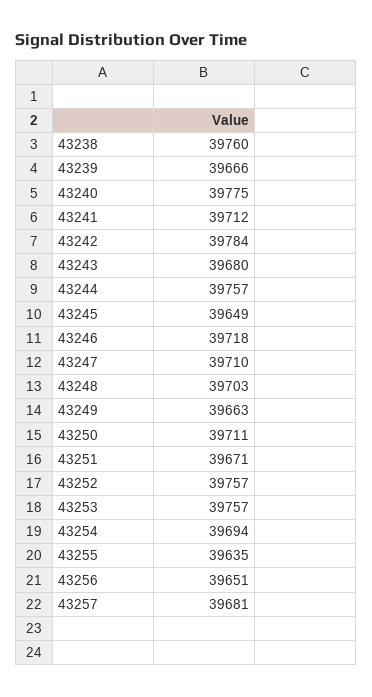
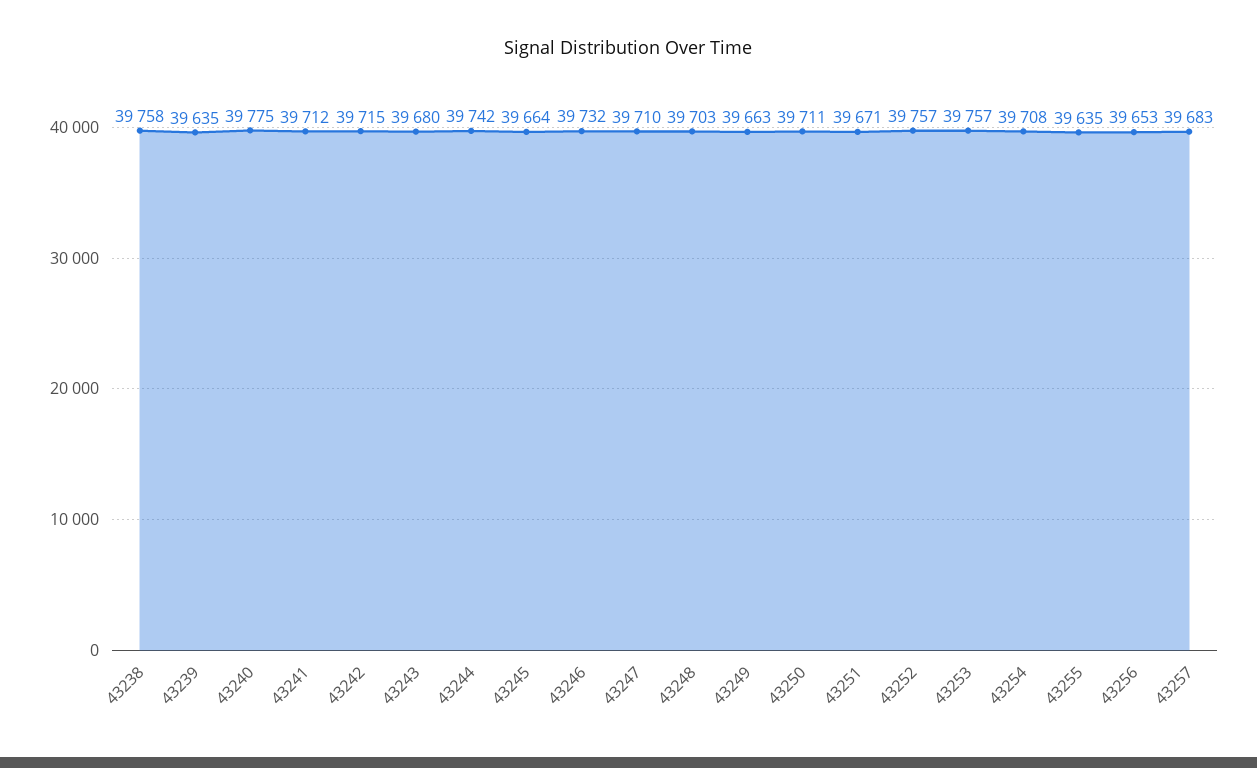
  {
-   "43238": 39760,
+   "43238": 39758,
-   "43239": 39666,
+   "43239": 39635,
    "43240": 39775,
    "43241": 39712,
-   "43242": 39784,
+   "43242": 39715,
    "43243": 39680,
-   "43244": 39757,
+   "43244": 39742,
-   "43245": 39649,
+   "43245": 39664,
-   "43246": 39718,
+   "43246": 39732,
    "43247": 39710,
    "43248": 39703,
    "43249": 39663,
    "43250": 39711,
    "43251": 39671,
    "43252": 39757,
    "43253": 39757,
-   "43254": 39694,
+   "43254": 39708,
    "43255": 39635,
-   "43256": 39651,
+   "43256": 39653,
-   "43257": 39681
+   "43257": 39683
  }

